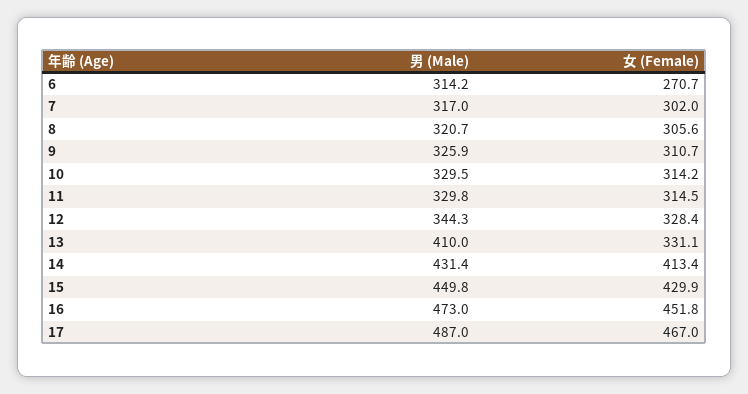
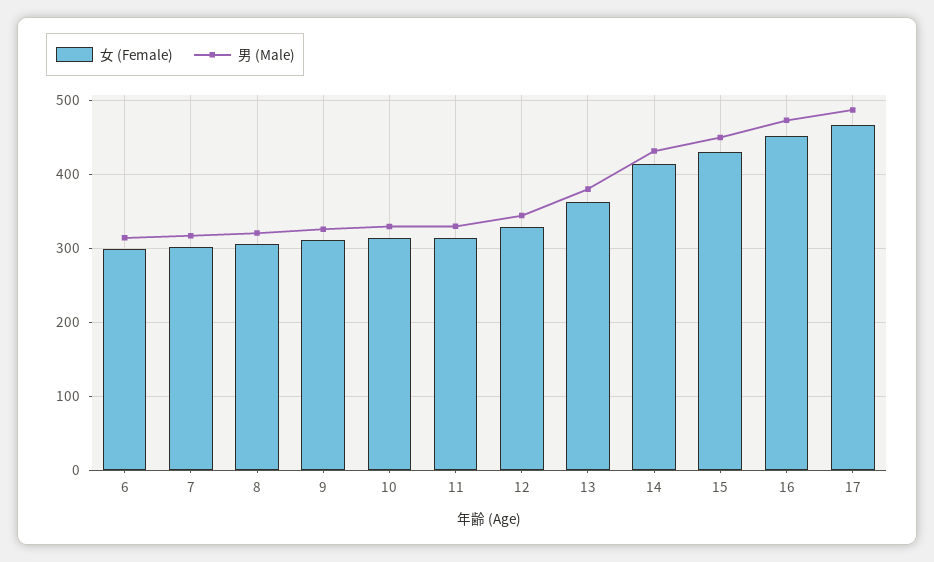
  {
    "男 (Male)": {
      "6": 314.2,
      "7": 317,
      "8": 320.7,
      "9": 325.9,
      "10": 329.5,
      "11": 329.8,
      "12": 344.3,
-     "13": 410,
+     "13": 380,
      "14": 431.4,
      "15": 449.8,
      "16": 473,
      "17": 487
    },
    "女 (Female)": {
-     "6": 270.7,
+     "6": 300,
      "7": 302,
      "8": 305.6,
      "9": 310.7,
      "10": 314.2,
      "11": 314.5,
      "12": 328.4,
-     "13": 331.1,
+     "13": 360,
      "14": 413.4,
      "15": 429.9,
      "16": 451.8,
      "17": 467
    }
  }

